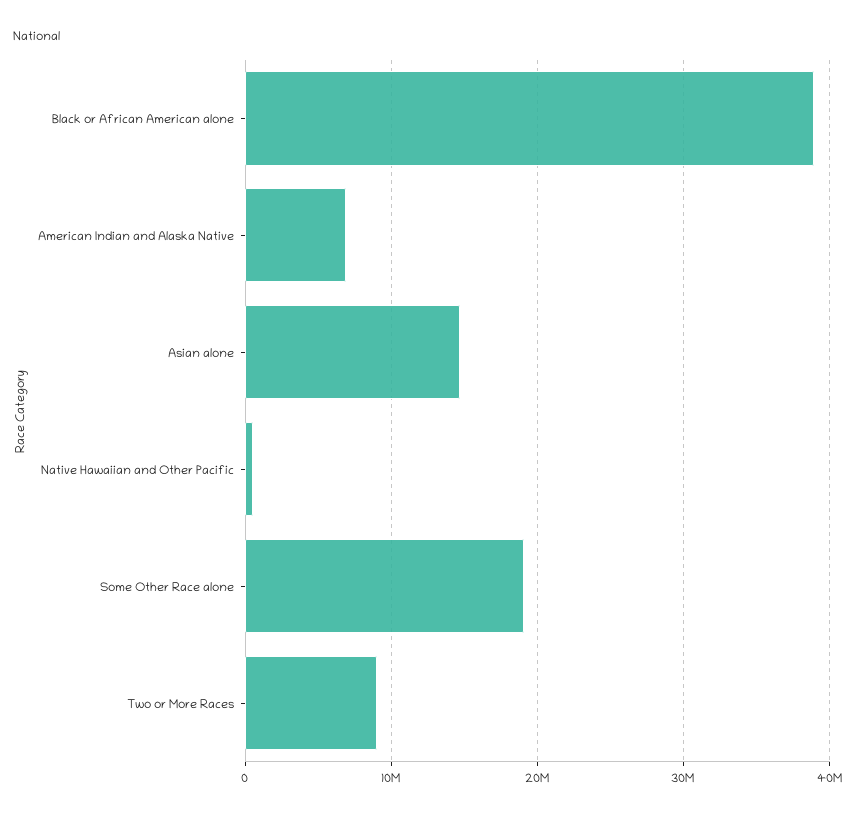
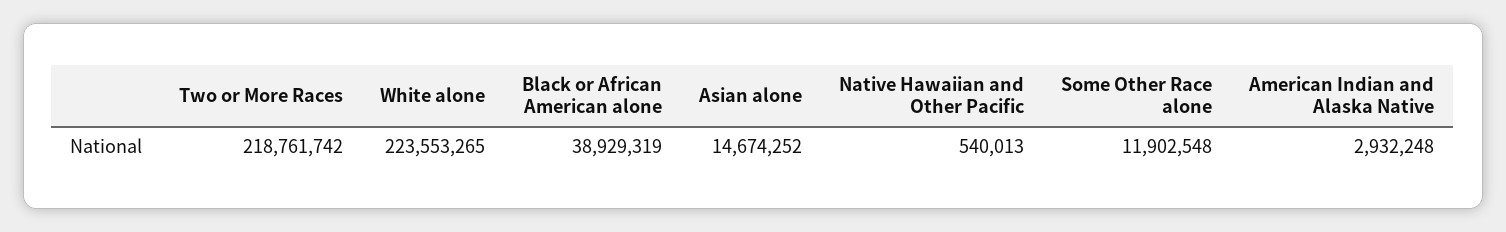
  {
    "Black or African American alone": 38929319,
-   "American Indian and Alaska Native": 7000000,
+   "American Indian and Alaska Native": 2932248,
    "Asian alone": 14674252,
    "Native Hawaiian and Other Pacific": 540013,
-   "Some Other Race alone": 19000000,
+   "Some Other Race alone": 11902548,
-   "Two or More Races": 9000000
+   "Two or More Races": 218761742,
+   "White alone": 223553265
  }

